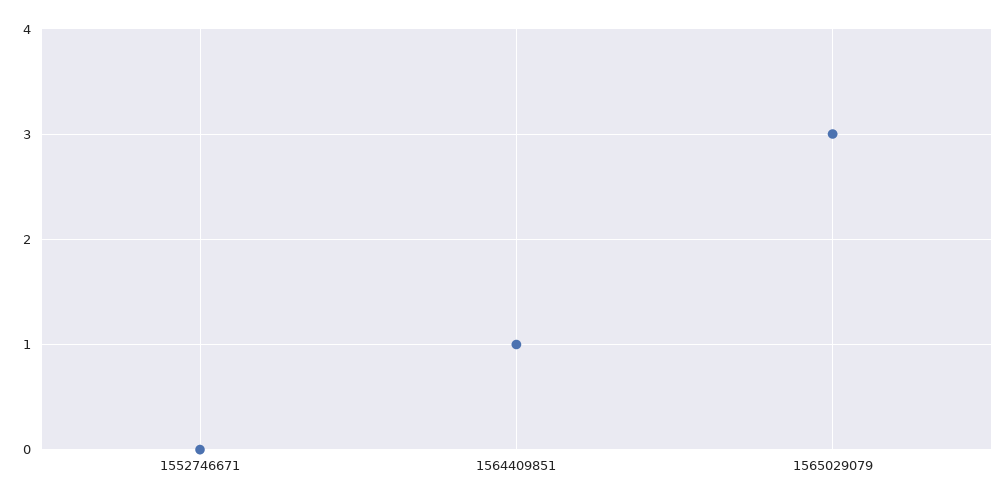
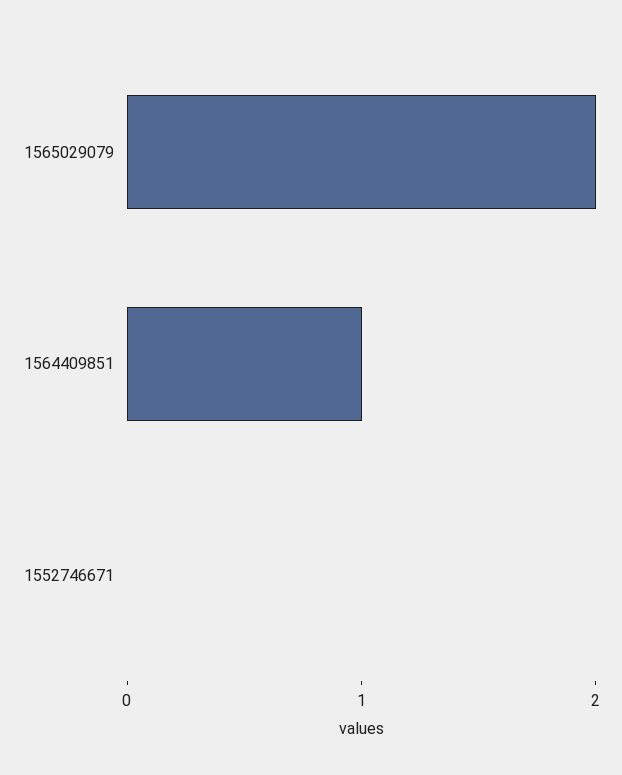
  {
    "1552746671": 0,
    "1564409851": 1,
-   "1565029079": 3
+   "1565029079": 2
  }

